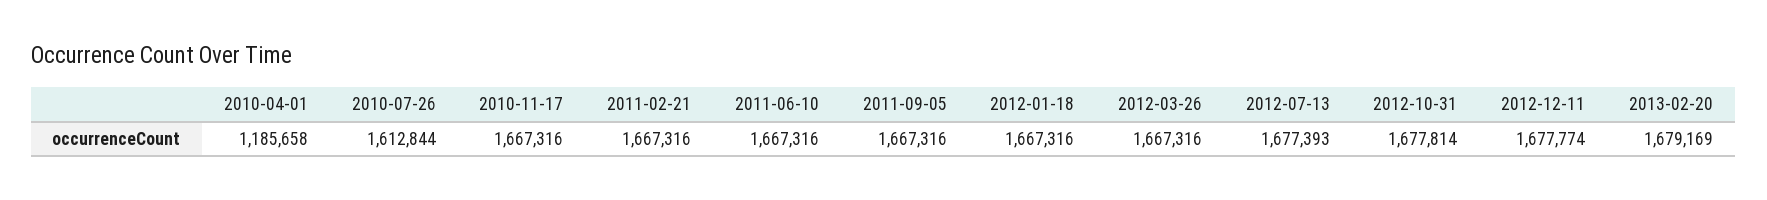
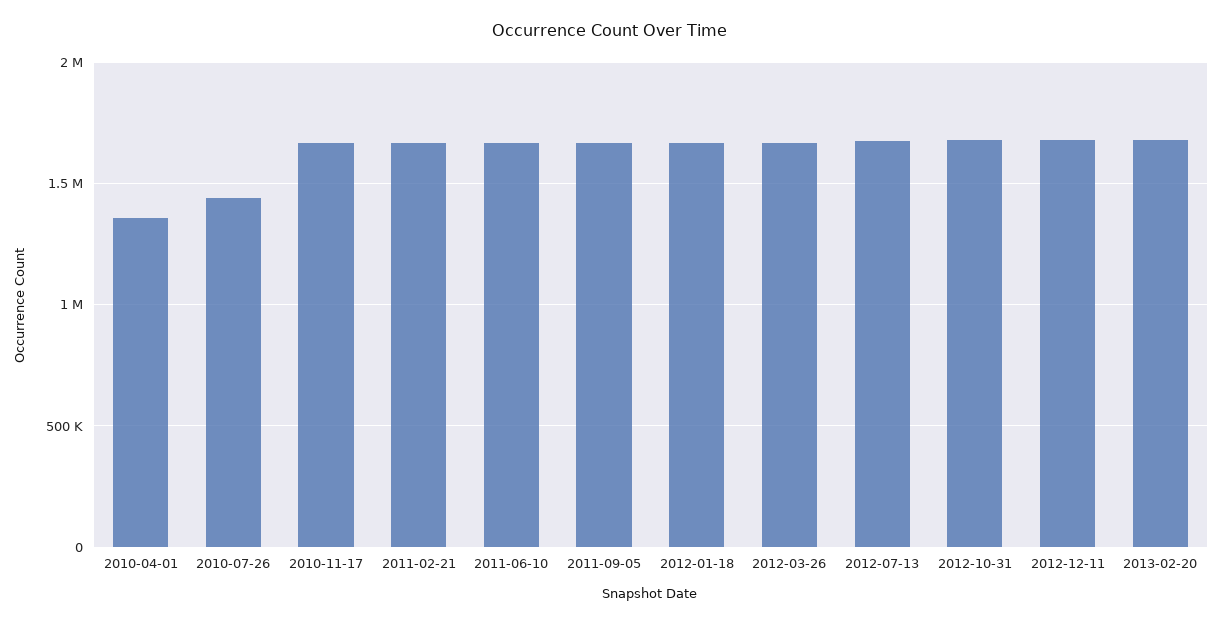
  {
-   "2010-04-01": 1185658,
+   "2010-04-01": 1350000,
-   "2010-07-26": 1612844,
+   "2010-07-26": 1450000,
    "2010-11-17": 1667316,
    "2011-02-21": 1667316,
    "2011-06-10": 1667316,
    "2011-09-05": 1667316,
    "2012-01-18": 1667316,
    "2012-03-26": 1667316,
    "2012-07-13": 1677393,
    "2012-10-31": 1677814,
    "2012-12-11": 1677774,
    "2013-02-20": 1679169
  }

